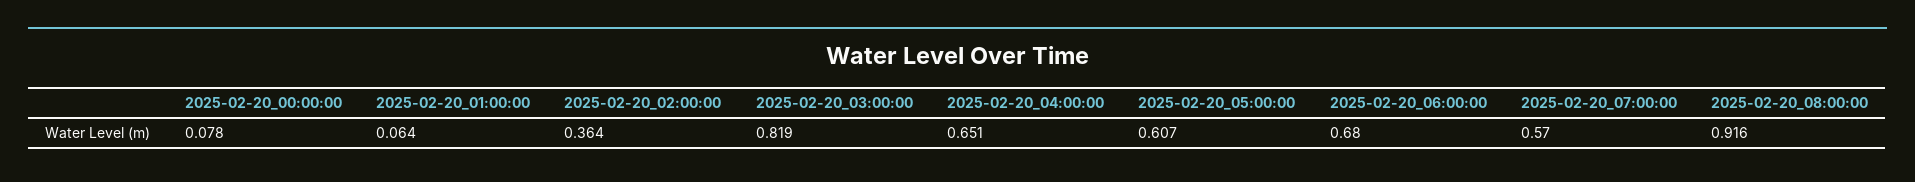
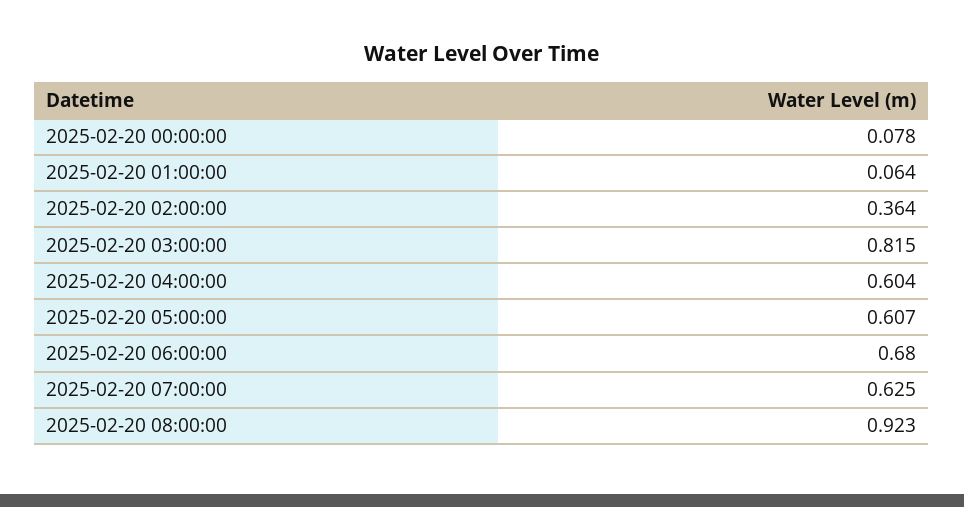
  {
    "2025-02-20_00:00:00": 0.078,
    "2025-02-20_01:00:00": 0.064,
    "2025-02-20_02:00:00": 0.364,
-   "2025-02-20_03:00:00": 0.819,
+   "2025-02-20_03:00:00": 0.815,
-   "2025-02-20_04:00:00": 0.651,
+   "2025-02-20_04:00:00": 0.604,
    "2025-02-20_05:00:00": 0.607,
    "2025-02-20_06:00:00": 0.68,
-   "2025-02-20_07:00:00": 0.57,
+   "2025-02-20_07:00:00": 0.625,
-   "2025-02-20_08:00:00": 0.916
+   "2025-02-20_08:00:00": 0.923
  }

